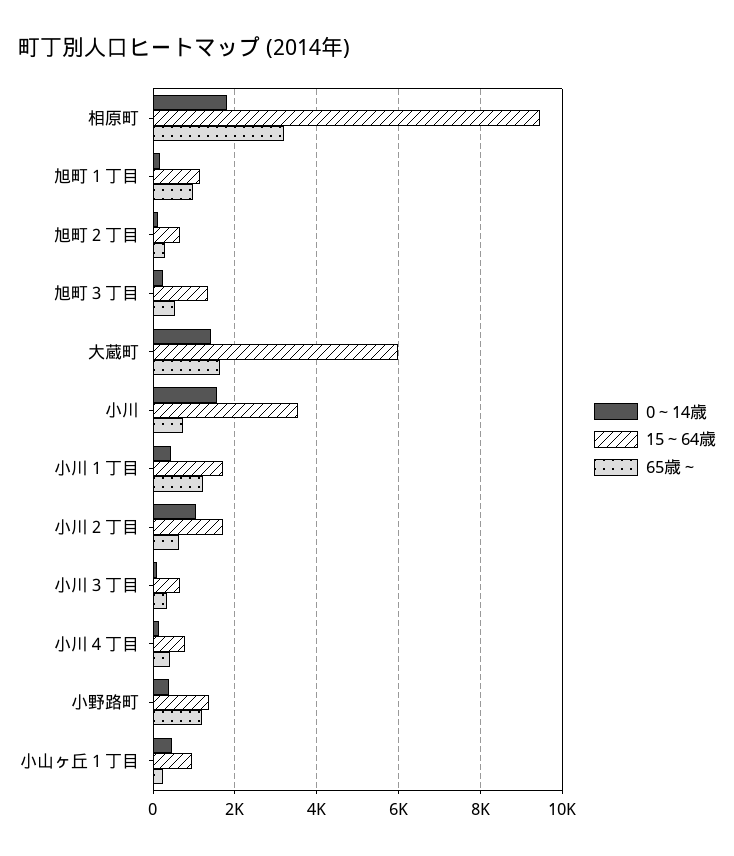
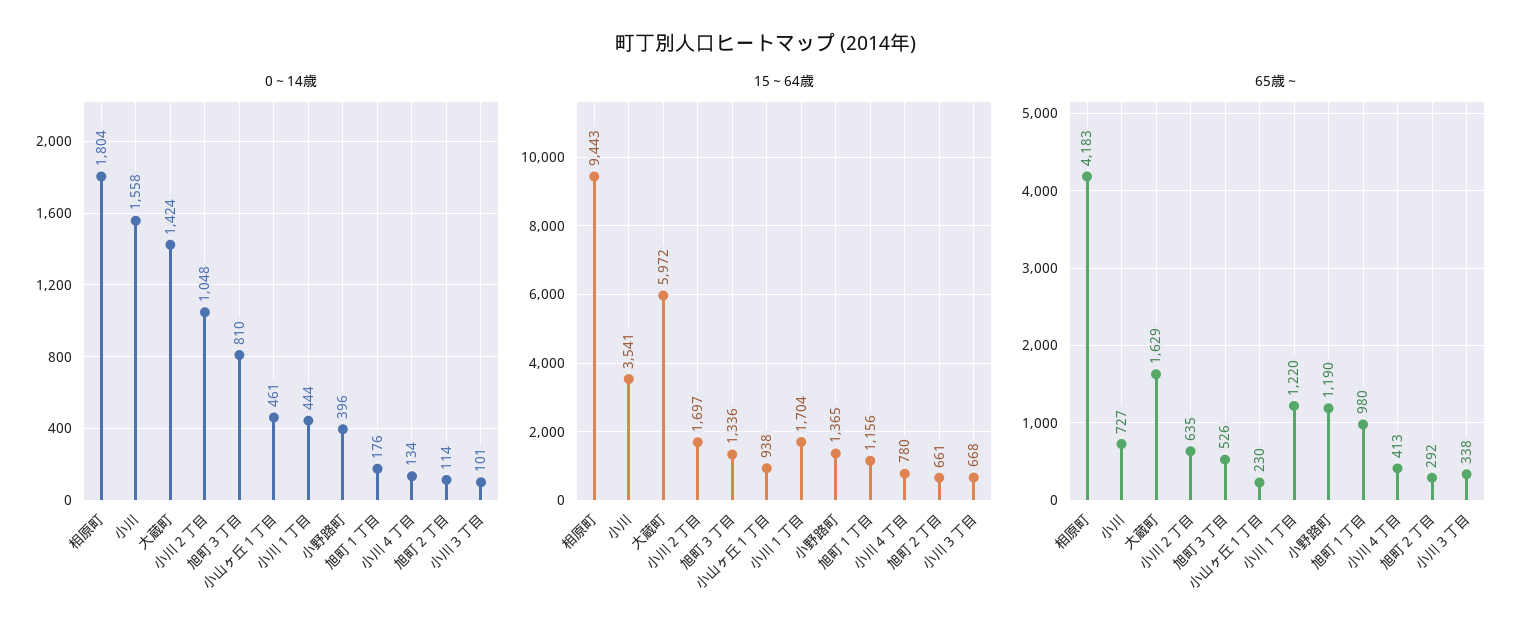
  {
    "0～14歳": {
      "相原町": 1804,
      "旭町１丁目": 176,
      "旭町２丁目": 114,
-     "旭町３丁目": 200,
+     "旭町３丁目": 810,
      "大蔵町": 1424,
      "小川": 1558,
      "小川１丁目": 444,
      "小川２丁目": 1048,
      "小川３丁目": 101,
      "小川４丁目": 134,
      "小野路町": 396,
      "小山ヶ丘１丁目": 461
    },
    "15～64歳": {
      "相原町": 9443,
      "旭町１丁目": 1156,
      "旭町２丁目": 661,
      "旭町３丁目": 1336,
      "大蔵町": 5972,
      "小川": 3541,
      "小川１丁目": 1704,
      "小川２丁目": 1697,
      "小川３丁目": 668,
      "小川４丁目": 780,
      "小野路町": 1365,
      "小山ヶ丘１丁目": 938
    },
    "65歳～": {
-     "相原町": 3200,
+     "相原町": 4183,
      "旭町１丁目": 980,
      "旭町２丁目": 292,
      "旭町３丁目": 526,
      "大蔵町": 1629,
      "小川": 727,
      "小川１丁目": 1220,
      "小川２丁目": 635,
      "小川３丁目": 338,
      "小川４丁目": 413,
      "小野路町": 1190,
      "小山ヶ丘１丁目": 230
    }
  }

